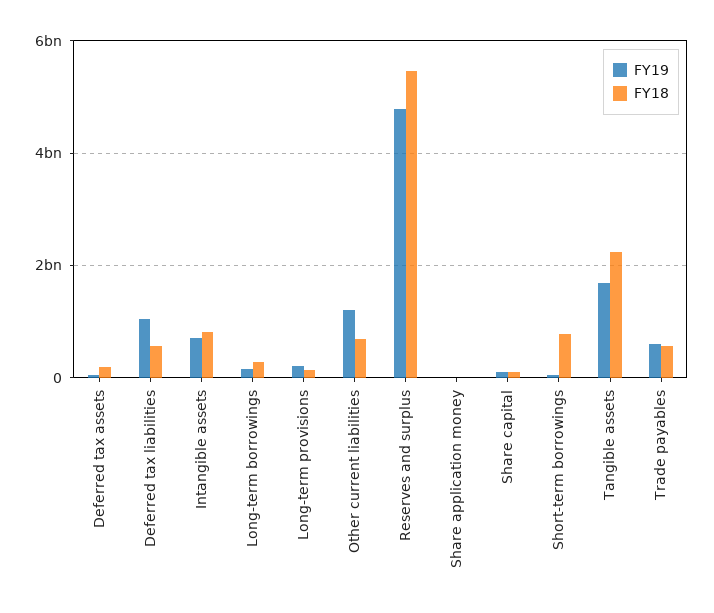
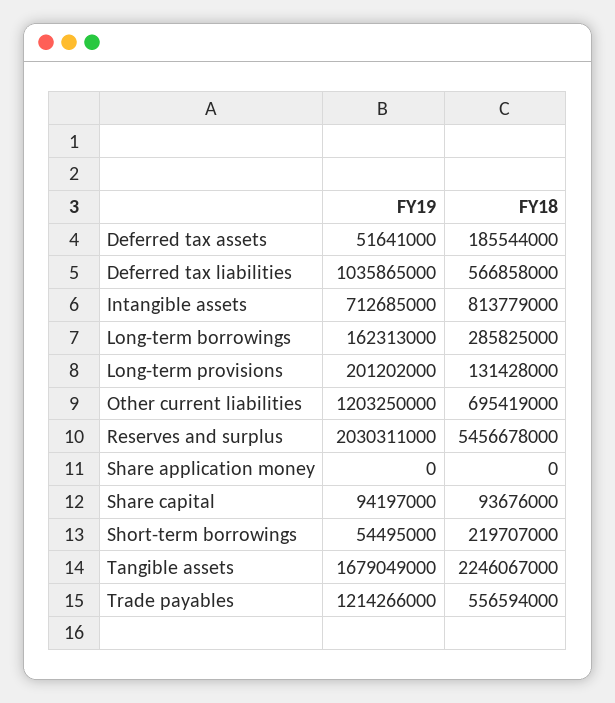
  {
    "FY19": {
      "Deferred tax assets": 51641000,
      "Deferred tax liabilities": 1035865000,
      "Intangible assets": 712685000,
      "Long-term borrowings": 162313000,
      "Long-term provisions": 201202000,
      "Other current liabilities": 1203250000,
-     "Reserves and surplus": 4800000000,
+     "Reserves and surplus": 2030311000,
      "Share application money": 0,
      "Share capital": 94197000,
      "Short-term borrowings": 54495000,
      "Tangible assets": 1679049000,
-     "Trade payables": 600000000
+     "Trade payables": 1214266000
    },
    "FY18": {
      "Deferred tax assets": 185544000,
      "Deferred tax liabilities": 566858000,
      "Intangible assets": 813779000,
      "Long-term borrowings": 285825000,
      "Long-term provisions": 131428000,
      "Other current liabilities": 695419000,
      "Reserves and surplus": 5456678000,
      "Share application money": 0,
      "Share capital": 93676000,
-     "Short-term borrowings": 800000000,
+     "Short-term borrowings": 219707000,
      "Tangible assets": 2246067000,
      "Trade payables": 556594000
    }
  }

